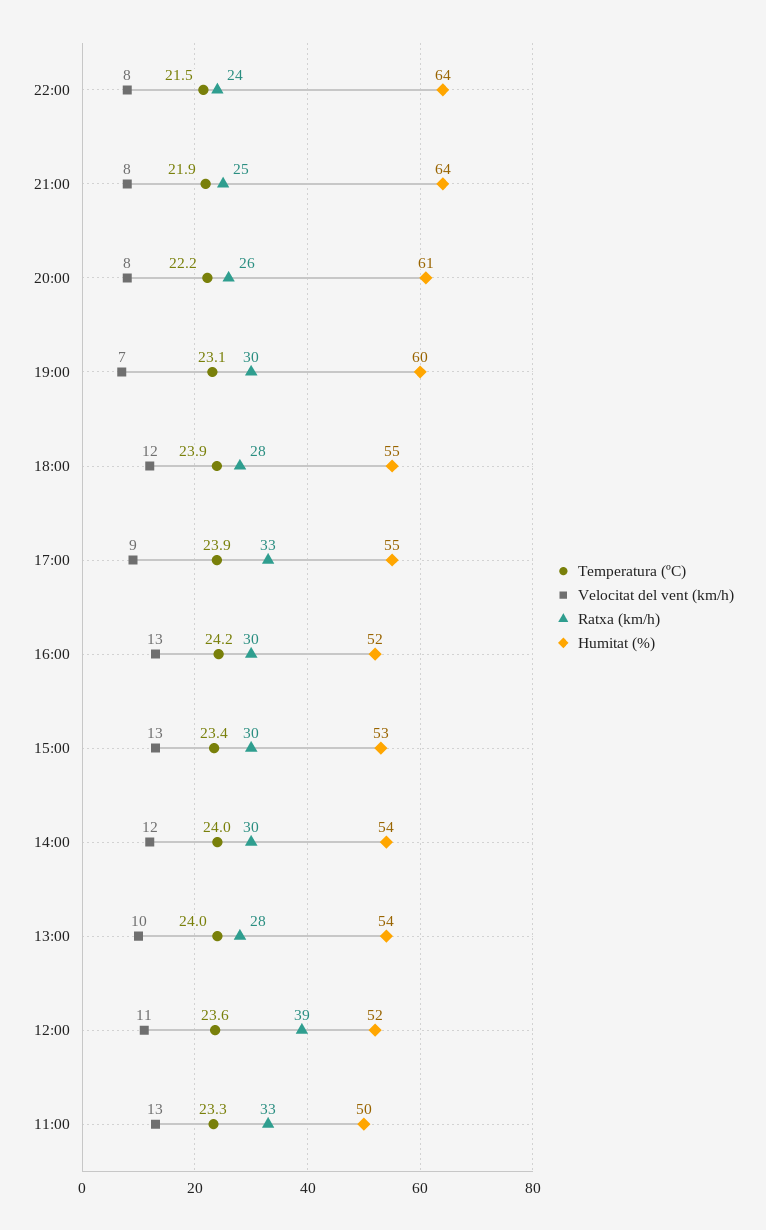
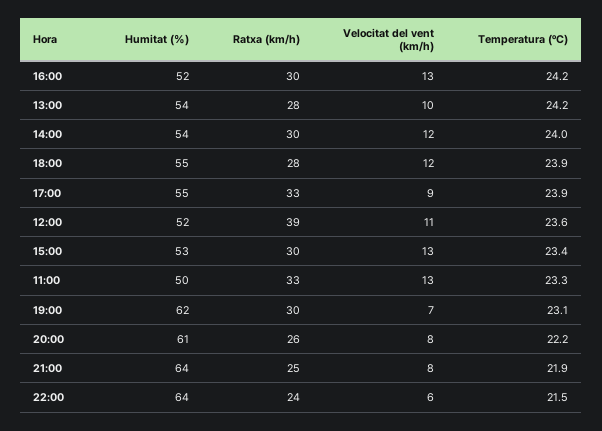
  {
    "Temperatura (ºC)": {
      "22:00": 21.5,
      "21:00": 21.9,
      "20:00": 22.2,
      "19:00": 23.1,
      "18:00": 23.9,
      "17:00": 23.9,
      "16:00": 24.2,
      "15:00": 23.4,
      "14:00": 24,
-     "13:00": 24,
+     "13:00": 24.2,
      "12:00": 23.6,
      "11:00": 23.3
    },
    "Velocitat del vent (km/h)": {
-     "22:00": 8,
+     "22:00": 6,
      "21:00": 8,
      "20:00": 8,
      "19:00": 7,
      "18:00": 12,
      "17:00": 9,
      "16:00": 13,
      "15:00": 13,
      "14:00": 12,
      "13:00": 10,
      "12:00": 11,
      "11:00": 13
    },
    "Ratxa (km/h)": {
      "22:00": 24,
      "21:00": 25,
      "20:00": 26,
      "19:00": 30,
      "18:00": 28,
      "17:00": 33,
      "16:00": 30,
      "15:00": 30,
      "14:00": 30,
      "13:00": 28,
      "12:00": 39,
      "11:00": 33
    },
    "Humitat (%)": {
      "22:00": 64,
      "21:00": 64,
      "20:00": 61,
-     "19:00": 60,
+     "19:00": 62,
      "18:00": 55,
      "17:00": 55,
      "16:00": 52,
      "15:00": 53,
      "14:00": 54,
      "13:00": 54,
      "12:00": 52,
      "11:00": 50
    }
  }

